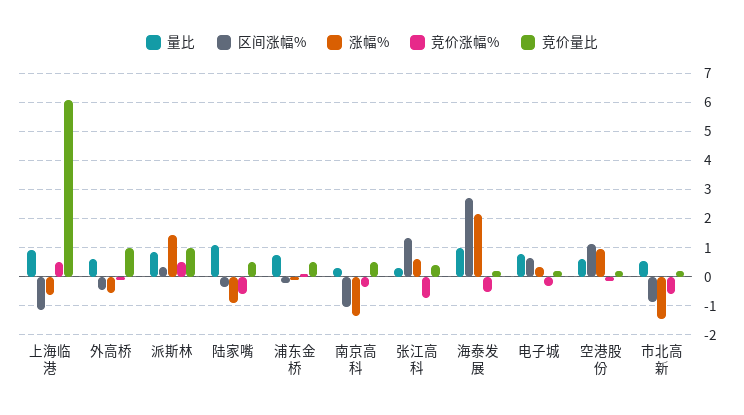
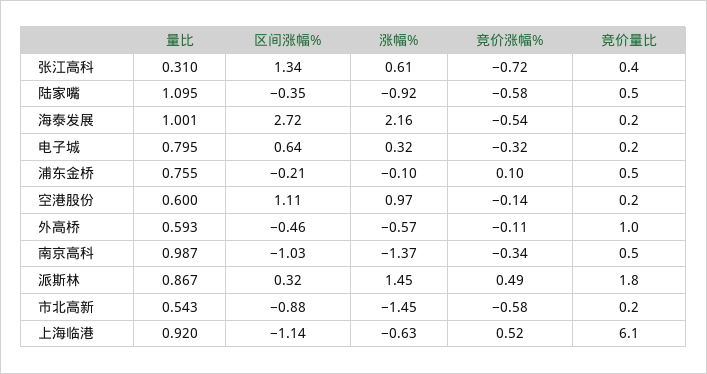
  {
    "量比": {
      "上海临港": 0.92,
      "外高桥": 0.593,
      "派斯林": 0.867,
      "陆家嘴": 1.095,
      "浦东金桥": 0.755,
-     "南京高科": 0.25,
+     "南京高科": 0.987,
      "张江高科": 0.31,
      "海泰发展": 1.001,
      "电子城": 0.795,
      "空港股份": 0.6,
      "市北高新": 0.543
    },
    "区间涨幅%": {
      "上海临港": -1.14,
      "外高桥": -0.46,
      "派斯林": 0.32,
      "陆家嘴": -0.35,
      "浦东金桥": -0.21,
      "南京高科": -1.03,
      "张江高科": 1.34,
      "海泰发展": 2.72,
      "电子城": 0.64,
      "空港股份": 1.11,
      "市北高新": -0.88
    },
    "涨幅%": {
      "上海临港": -0.63,
      "外高桥": -0.57,
      "派斯林": 1.45,
      "陆家嘴": -0.92,
      "浦东金桥": -0.1,
      "南京高科": -1.37,
      "张江高科": 0.61,
      "海泰发展": 2.16,
      "电子城": 0.32,
      "空港股份": 0.97,
      "市北高新": -1.45
    },
    "竞价涨幅%": {
      "上海临港": 0.52,
      "外高桥": -0.11,
      "派斯林": 0.49,
      "陆家嘴": -0.58,
      "浦东金桥": 0.1,
      "南京高科": -0.34,
      "张江高科": -0.72,
      "海泰发展": -0.54,
      "电子城": -0.32,
      "空港股份": -0.14,
      "市北高新": -0.58
    },
    "竞价量比": {
      "上海临港": 6.1,
      "外高桥": 1,
-     "派斯林": 1,
+     "派斯林": 1.8,
      "陆家嘴": 0.5,
      "浦东金桥": 0.5,
      "南京高科": 0.5,
      "张江高科": 0.4,
      "海泰发展": 0.2,
      "电子城": 0.2,
      "空港股份": 0.2,
      "市北高新": 0.2
    }
  }

